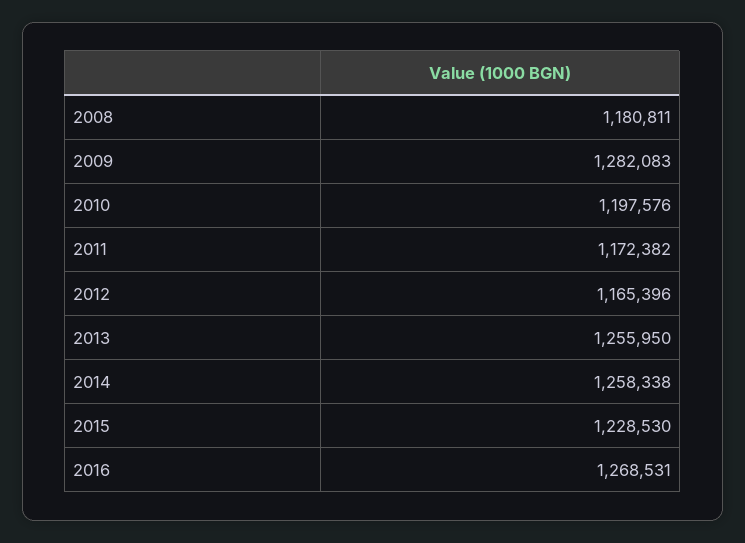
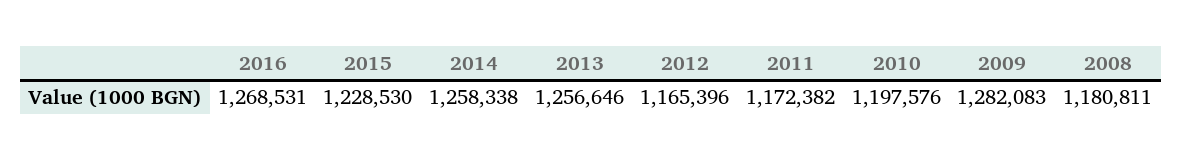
  {
    "2008": 1180811,
    "2009": 1282083,
    "2010": 1197576,
    "2011": 1172382,
    "2012": 1165396,
-   "2013": 1255950,
+   "2013": 1256646,
    "2014": 1258338,
    "2015": 1228530,
    "2016": 1268531
  }

